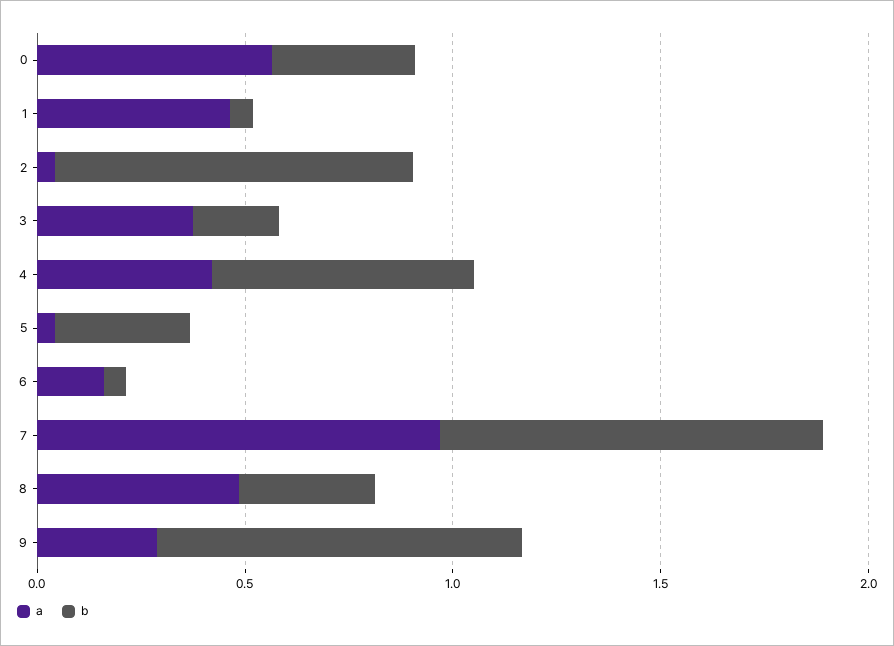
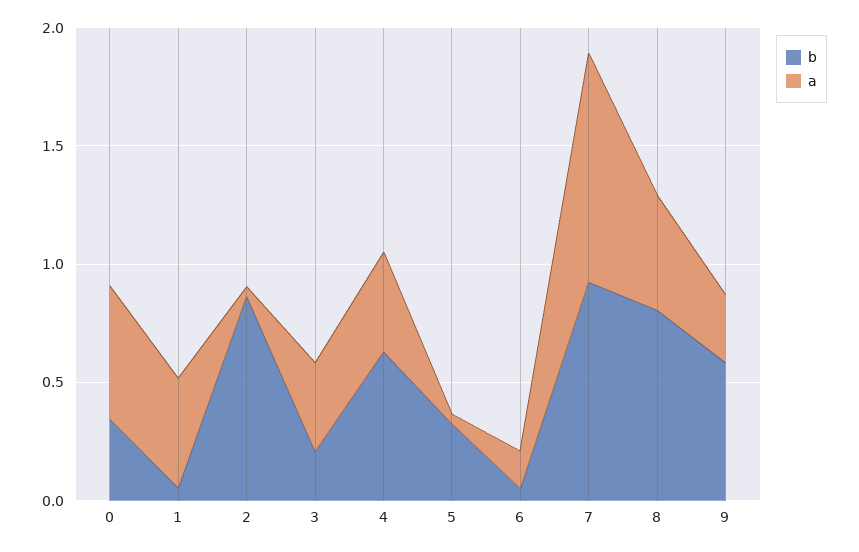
  {
    "a": {
      "0": 0.6,
      "1": 0.5,
      "2": 0,
      "3": 0.4,
      "4": 0.4,
      "5": 0,
      "6": 0.2,
      "7": 1,
      "8": 0.5,
      "9": 0.3
    },
    "b": {
      "0": 0.3,
      "1": 0.1,
      "2": 0.9,
      "3": 0.2,
      "4": 0.6,
      "5": 0.3,
      "6": 0.1,
      "7": 0.9,
-     "8": 0.3,
+     "8": 0.8,
-     "9": 0.9
+     "9": 0.6
    }
  }

